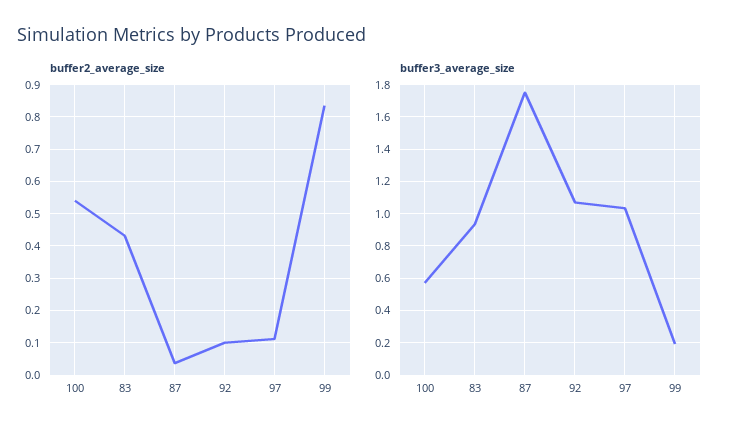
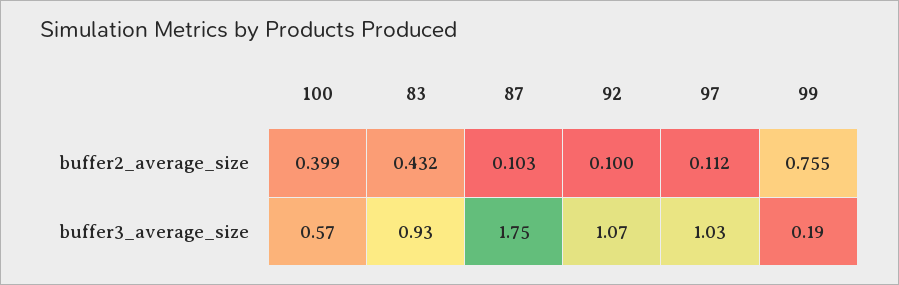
  {
    "buffer2_average_size": {
-     "100": 0.54,
+     "100": 0.399,
      "83": 0.432,
-     "87": 0.04,
+     "87": 0.103,
      "92": 0.1,
      "97": 0.112,
-     "99": 0.84
+     "99": 0.755
    },
    "buffer3_average_size": {
      "100": 0.57,
      "83": 0.93,
      "87": 1.75,
      "92": 1.07,
      "97": 1.03,
      "99": 0.19
    }
  }

